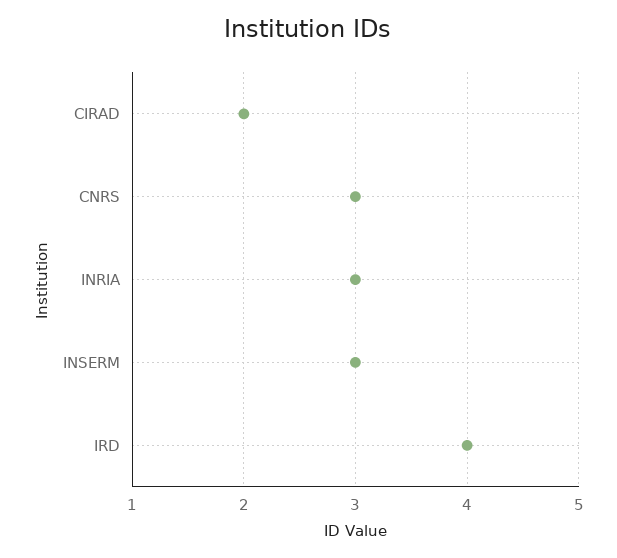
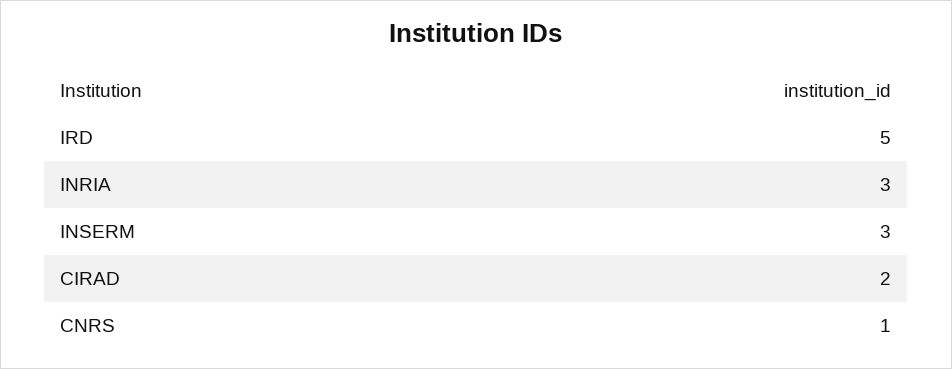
  {
    "CIRAD": 2,
-   "CNRS": 3,
+   "CNRS": 1,
    "INRIA": 3,
    "INSERM": 3,
-   "IRD": 4
+   "IRD": 5
  }

